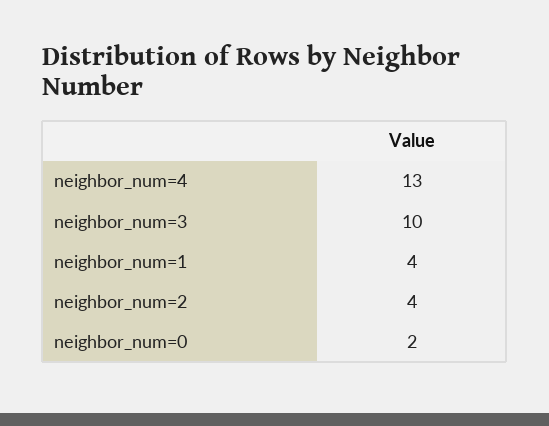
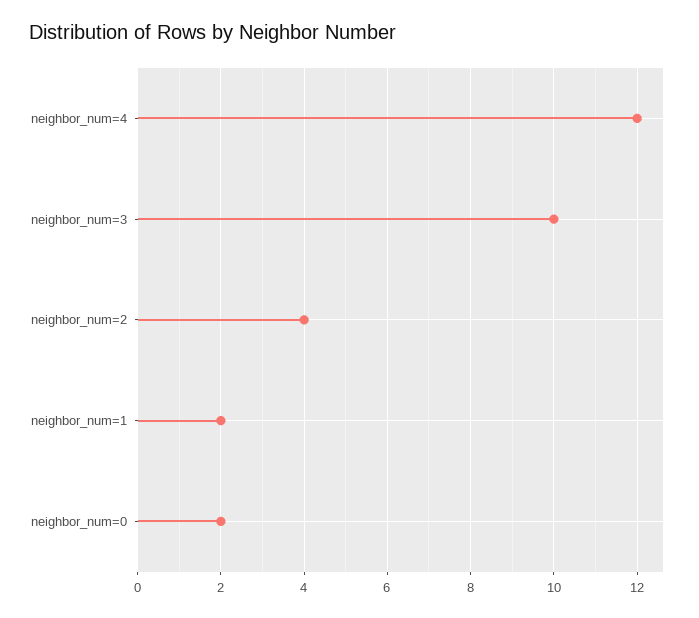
  {
-   "neighbor_num=4": 13,
+   "neighbor_num=4": 12,
    "neighbor_num=3": 10,
-   "neighbor_num=1": 4,
+   "neighbor_num=1": 2,
    "neighbor_num=2": 4,
    "neighbor_num=0": 2
  }

